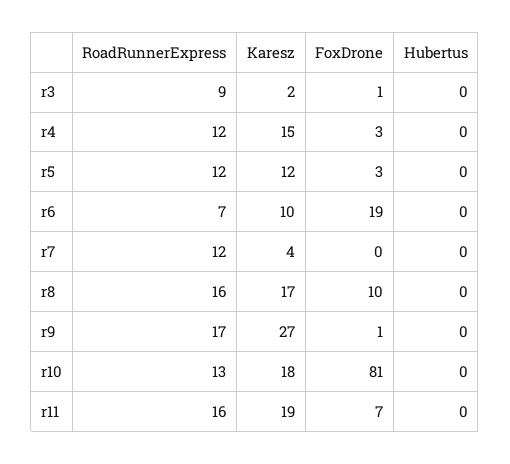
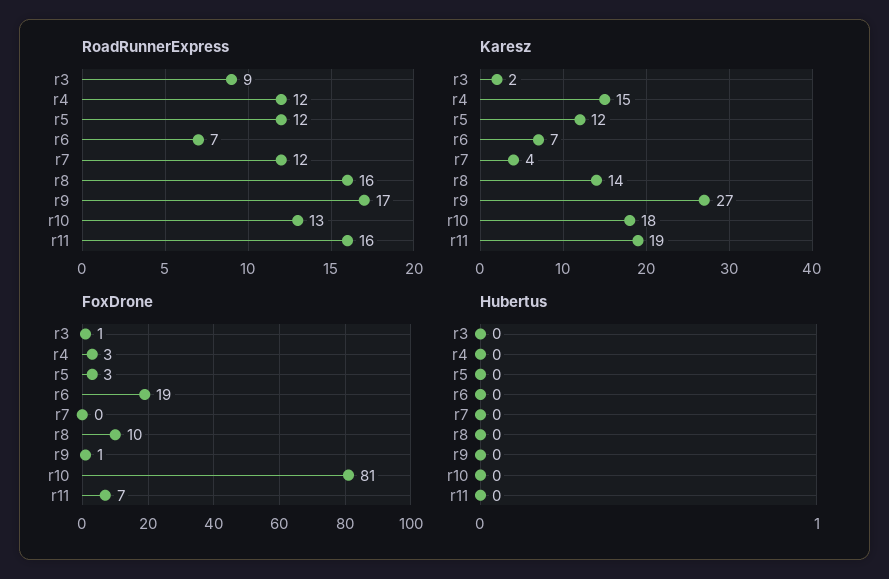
  {
    "RoadRunnerExpress": {
      "r3": 9,
      "r4": 12,
      "r5": 12,
      "r6": 7,
      "r7": 12,
      "r8": 16,
      "r9": 17,
      "r10": 13,
      "r11": 16
    },
    "Karesz": {
      "r3": 2,
      "r4": 15,
      "r5": 12,
-     "r6": 10,
+     "r6": 7,
      "r7": 4,
-     "r8": 17,
+     "r8": 14,
      "r9": 27,
      "r10": 18,
      "r11": 19
    },
    "FoxDrone": {
      "r3": 1,
      "r4": 3,
      "r5": 3,
      "r6": 19,
      "r7": 0,
      "r8": 10,
      "r9": 1,
      "r10": 81,
      "r11": 7
    },
    "Hubertus": {
      "r3": 0,
      "r4": 0,
      "r5": 0,
      "r6": 0,
      "r7": 0,
      "r8": 0,
      "r9": 0,
      "r10": 0,
      "r11": 0
    }
  }

